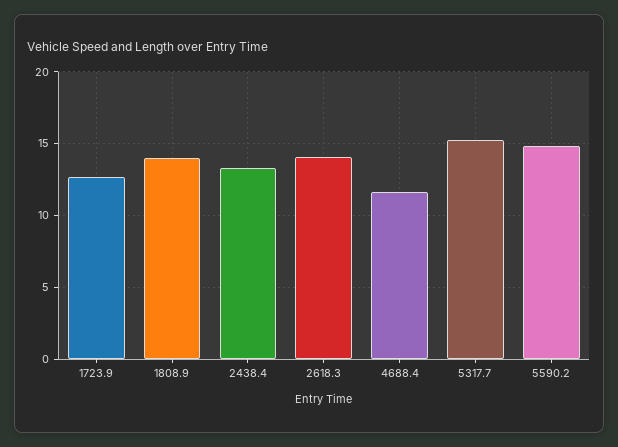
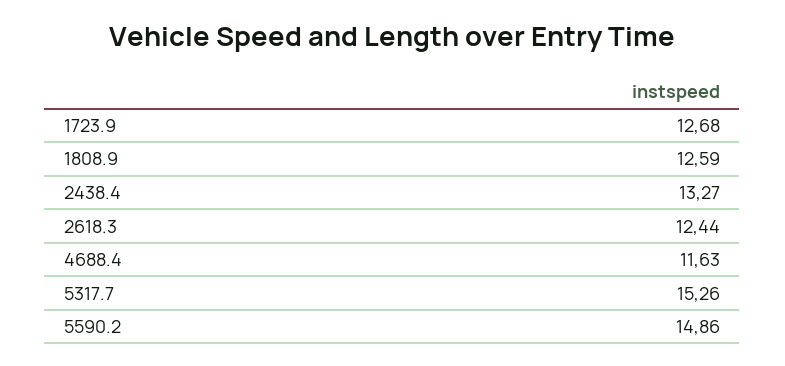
  {
    "1723.9": 12.68,
-   "1808.9": 14,
+   "1808.9": 12.59,
    "2438.4": 13.27,
-   "2618.3": 14,
+   "2618.3": 12.44,
    "4688.4": 11.63,
    "5317.7": 15.26,
    "5590.2": 14.86
  }

